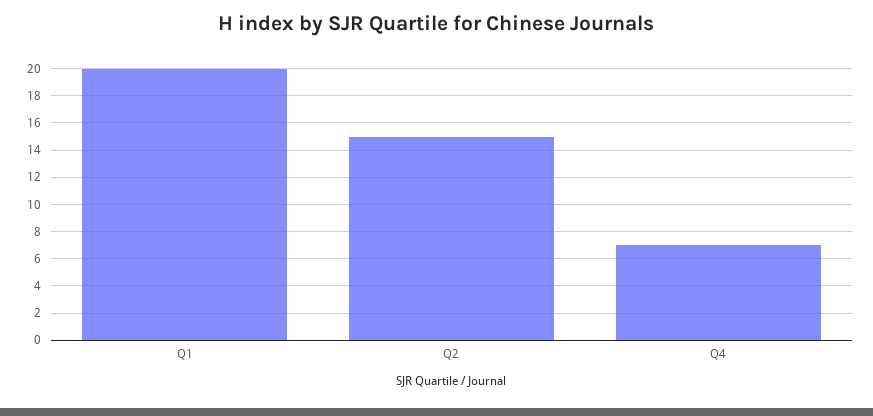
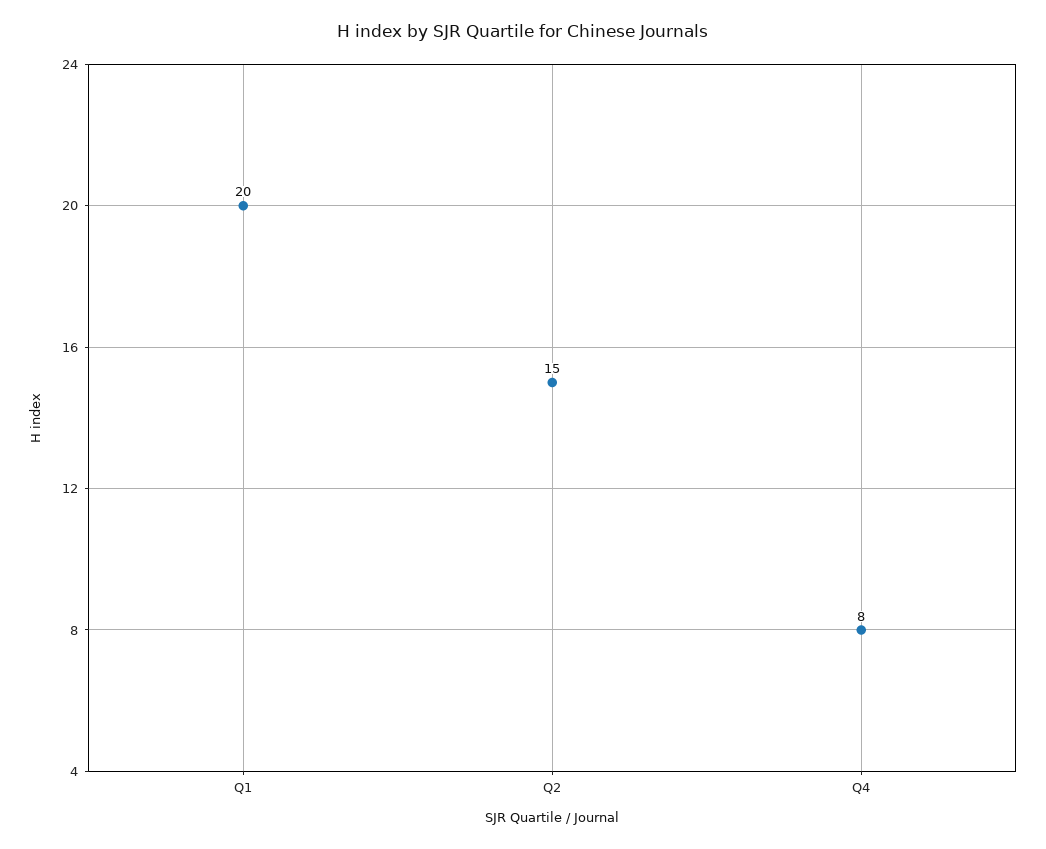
  {
    "Q1": 20,
    "Q2": 15,
-   "Q4": 7
+   "Q4": 8
  }

